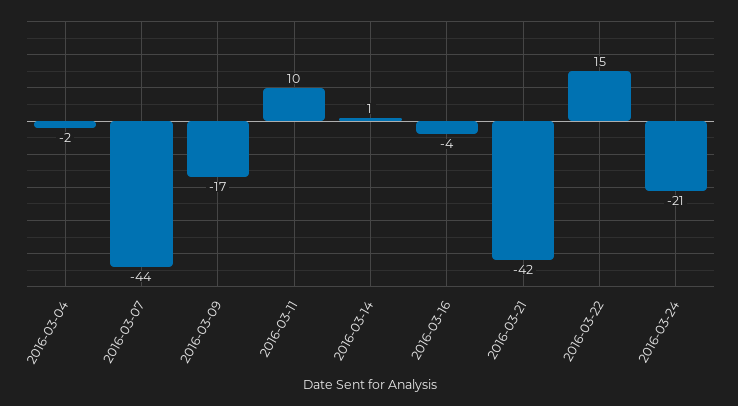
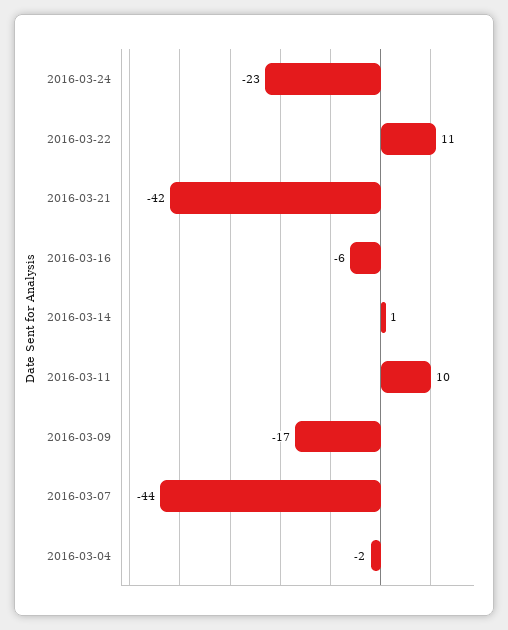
  {
    "2016-03-04": -2,
    "2016-03-07": -44,
    "2016-03-09": -17,
    "2016-03-11": 10,
    "2016-03-14": 1,
-   "2016-03-16": -4,
+   "2016-03-16": -6,
    "2016-03-21": -42,
-   "2016-03-22": 15,
+   "2016-03-22": 11,
-   "2016-03-24": -21
+   "2016-03-24": -23
  }

